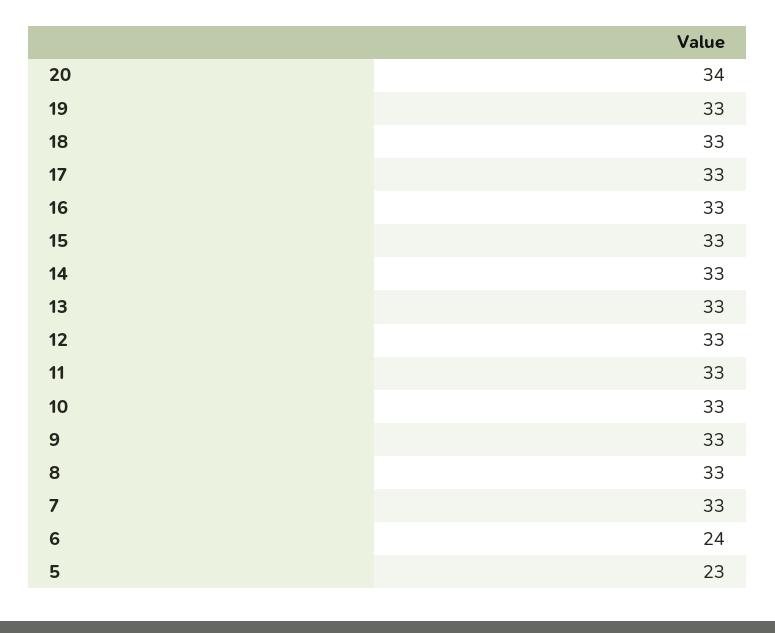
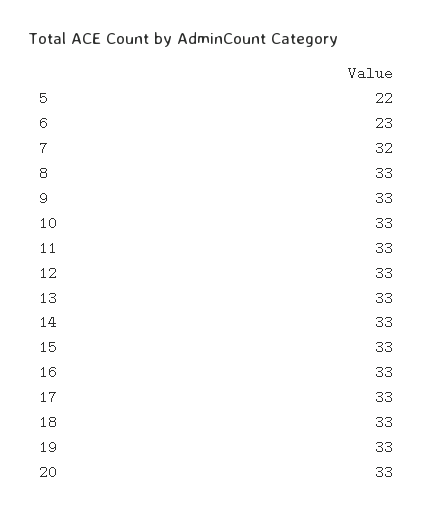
  {
-   "20": 34,
+   "20": 33,
    "19": 33,
    "18": 33,
    "17": 33,
    "16": 33,
    "15": 33,
    "14": 33,
    "13": 33,
    "12": 33,
    "11": 33,
    "10": 33,
    "9": 33,
    "8": 33,
-   "7": 33,
+   "7": 32,
-   "6": 24,
+   "6": 23,
-   "5": 23
+   "5": 22
  }

